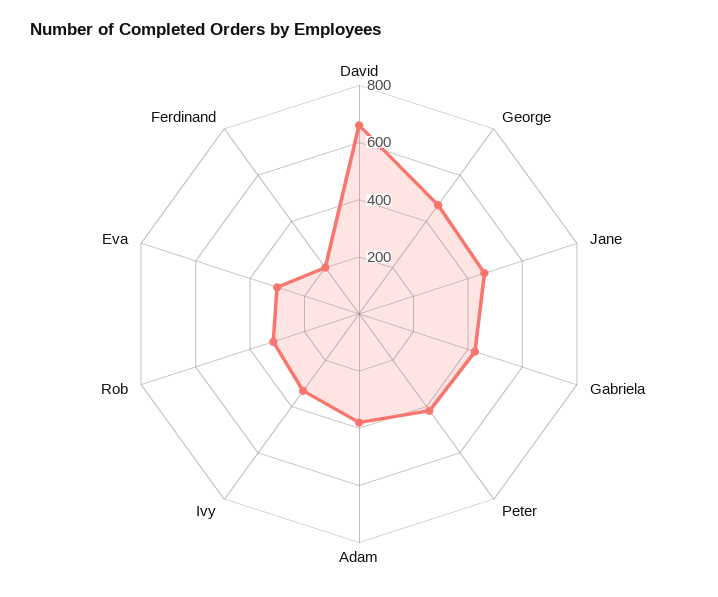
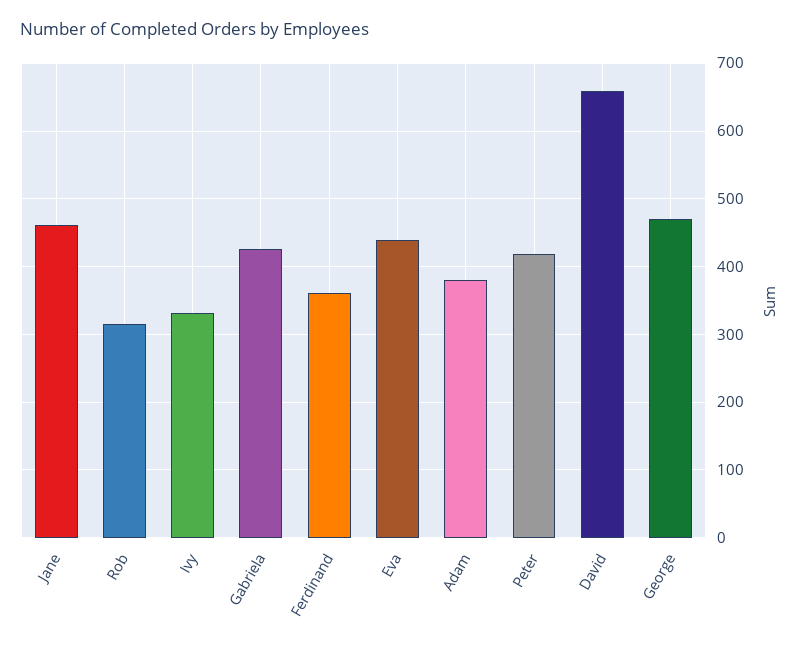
  {
    "David": 660,
    "George": 470,
    "Jane": 460,
    "Gabriela": 430,
    "Peter": 420,
    "Adam": 380,
    "Ivy": 330,
    "Rob": 320,
-   "Eva": 300,
+   "Eva": 440,
-   "Ferdinand": 200
+   "Ferdinand": 360
  }

